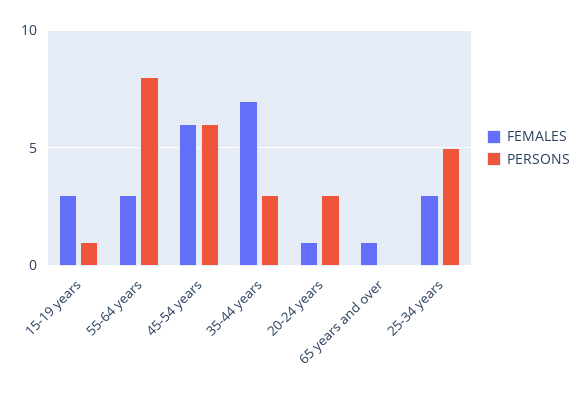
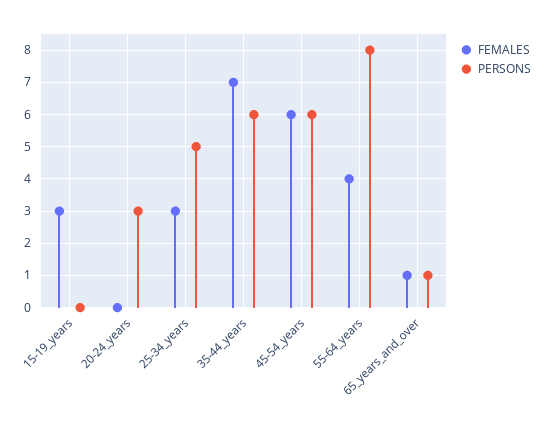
  {
    "FEMALES": {
      "15-19 years": 3,
-     "55-64 years": 3,
+     "55-64 years": 4,
      "45-54 years": 6,
      "35-44 years": 7,
-     "20-24 years": 1,
+     "20-24 years": 0,
      "65 years and over": 1,
      "25-34 years": 3
    },
    "PERSONS": {
-     "15-19 years": 1,
+     "15-19 years": 0,
      "55-64 years": 8,
      "45-54 years": 6,
-     "35-44 years": 3,
+     "35-44 years": 6,
      "20-24 years": 3,
-     "65 years and over": 0,
+     "65 years and over": 1,
      "25-34 years": 5
    }
  }

